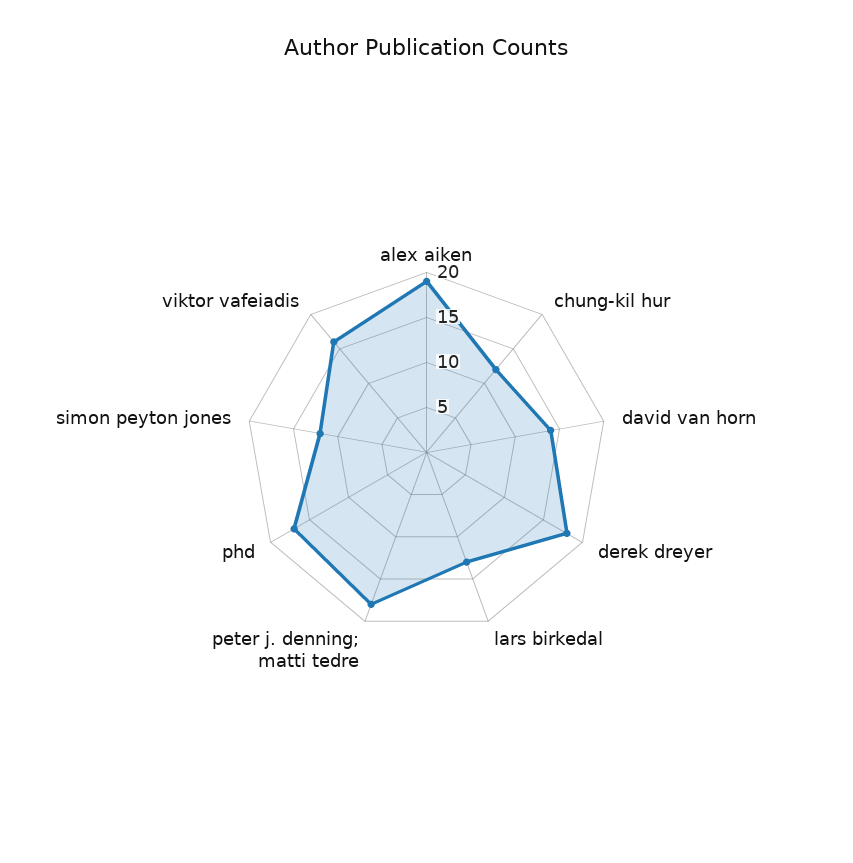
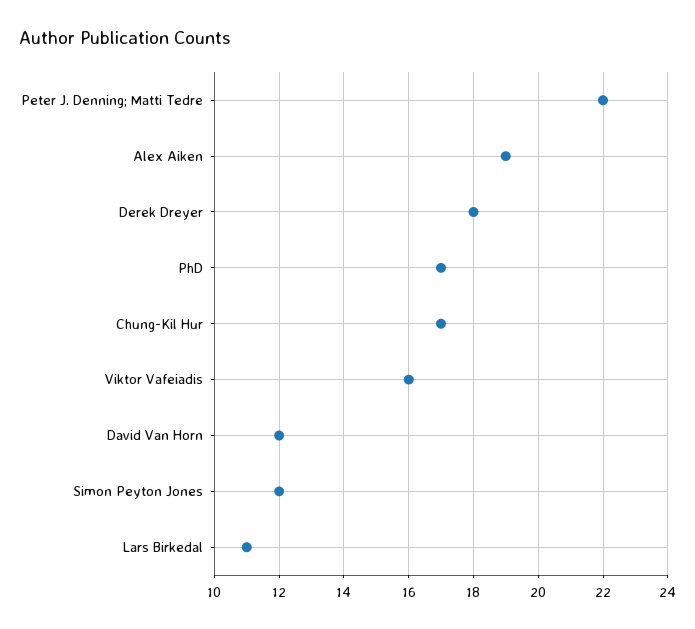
  {
    "alex aiken": 19,
-   "chung-kil hur": 12,
+   "chung-kil hur": 17,
-   "david van horn": 14,
+   "david van horn": 12,
    "derek dreyer": 18,
-   "lars birkedal": 13,
+   "lars birkedal": 11,
-   "peter j. denning; matti tedre": 18,
+   "peter j. denning; matti tedre": 22,
    "phd": 17,
    "simon peyton jones": 12,
    "viktor vafeiadis": 16
  }

